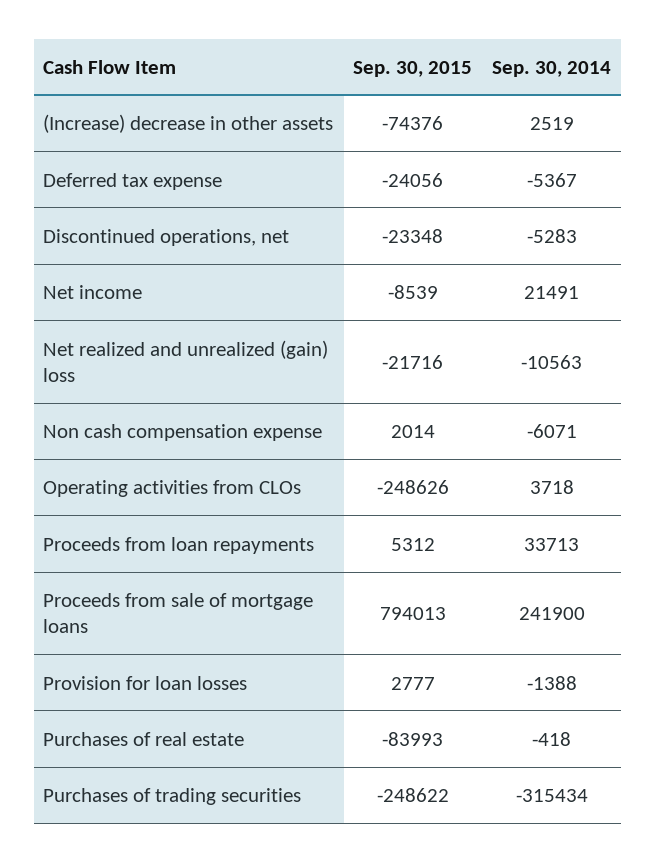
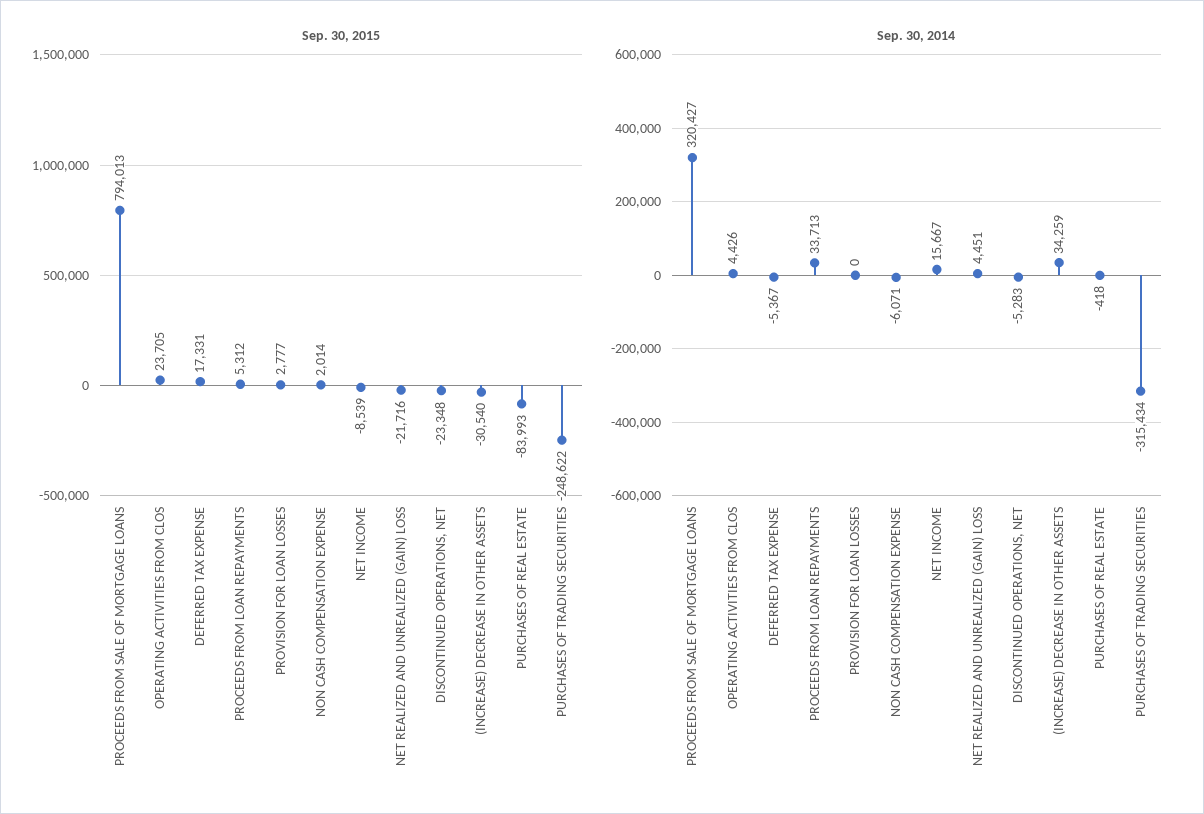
  {
    "Sep. 30, 2015": {
-     "(Increase) decrease in other assets": -74376,
+     "(Increase) decrease in other assets": -30540,
-     "Deferred tax expense": -24056,
+     "Deferred tax expense": 17331,
      "Discontinued operations, net": -23348,
      "Net income": -8539,
      "Net realized and unrealized (gain) loss": -21716,
      "Non cash compensation expense": 2014,
-     "Operating activities from CLOs": -248626,
+     "Operating activities from CLOs": 23705,
      "Proceeds from loan repayments": 5312,
      "Proceeds from sale of mortgage loans": 794013,
      "Provision for loan losses": 2777,
      "Purchases of real estate": -83993,
      "Purchases of trading securities": -248622
    },
    "Sep. 30, 2014": {
-     "(Increase) decrease in other assets": 2519,
+     "(Increase) decrease in other assets": 34259,
      "Deferred tax expense": -5367,
      "Discontinued operations, net": -5283,
-     "Net income": 21491,
+     "Net income": 15667,
-     "Net realized and unrealized (gain) loss": -10563,
+     "Net realized and unrealized (gain) loss": 4451,
      "Non cash compensation expense": -6071,
-     "Operating activities from CLOs": 3718,
+     "Operating activities from CLOs": 4426,
      "Proceeds from loan repayments": 33713,
-     "Proceeds from sale of mortgage loans": 241900,
+     "Proceeds from sale of mortgage loans": 320427,
-     "Provision for loan losses": -1388,
+     "Provision for loan losses": 0,
      "Purchases of real estate": -418,
      "Purchases of trading securities": -315434
    }
  }

